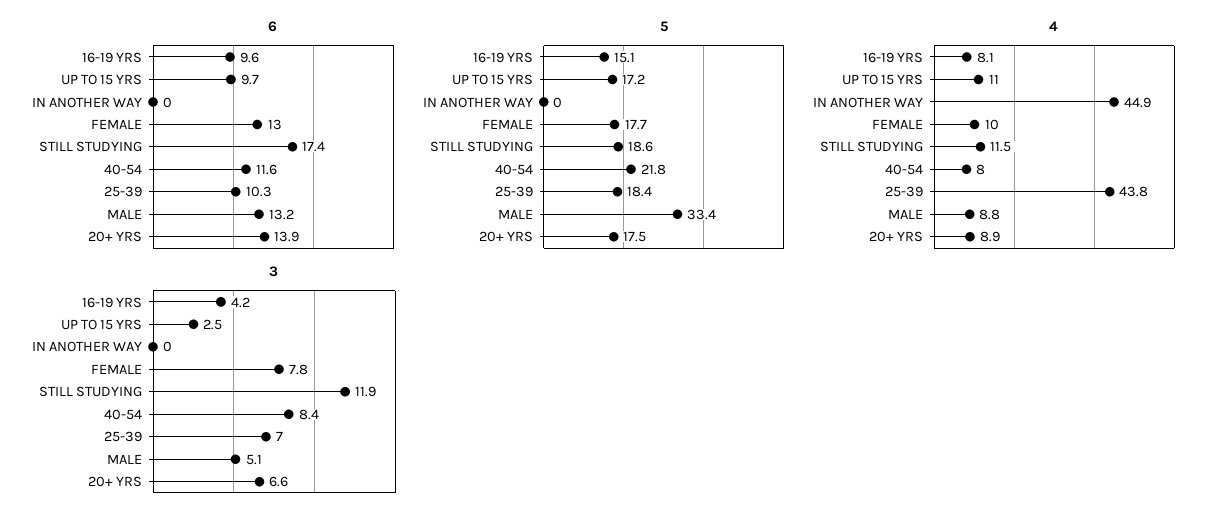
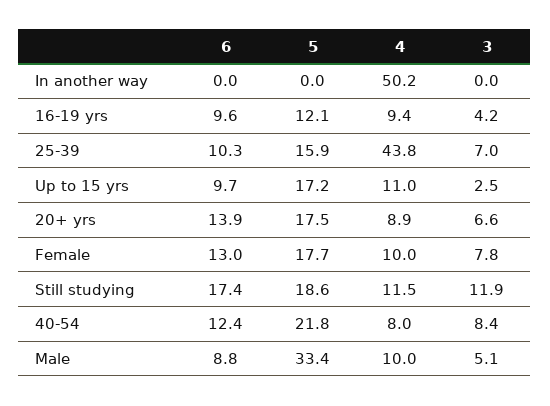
  {
    "6": {
      "16-19 YRS": 9.6,
      "UP TO 15 YRS": 9.7,
      "IN ANOTHER WAY": 0,
      "FEMALE": 13,
      "STILL STUDYING": 17.4,
-     "40-54": 11.6,
+     "40-54": 12.4,
      "25-39": 10.3,
-     "MALE": 13.2,
+     "MALE": 8.8,
      "20+ YRS": 13.9
    },
    "5": {
-     "16-19 YRS": 15.1,
+     "16-19 YRS": 12.1,
      "UP TO 15 YRS": 17.2,
      "IN ANOTHER WAY": 0,
      "FEMALE": 17.7,
      "STILL STUDYING": 18.6,
      "40-54": 21.8,
-     "25-39": 18.4,
+     "25-39": 15.9,
      "MALE": 33.4,
      "20+ YRS": 17.5
    },
    "4": {
-     "16-19 YRS": 8.1,
+     "16-19 YRS": 9.4,
      "UP TO 15 YRS": 11,
-     "IN ANOTHER WAY": 44.9,
+     "IN ANOTHER WAY": 50.2,
      "FEMALE": 10,
      "STILL STUDYING": 11.5,
      "40-54": 8,
      "25-39": 43.8,
-     "MALE": 8.8,
+     "MALE": 10,
      "20+ YRS": 8.9
    },
    "3": {
      "16-19 YRS": 4.2,
      "UP TO 15 YRS": 2.5,
      "IN ANOTHER WAY": 0,
      "FEMALE": 7.8,
      "STILL STUDYING": 11.9,
      "40-54": 8.4,
      "25-39": 7,
      "MALE": 5.1,
      "20+ YRS": 6.6
    }
  }

